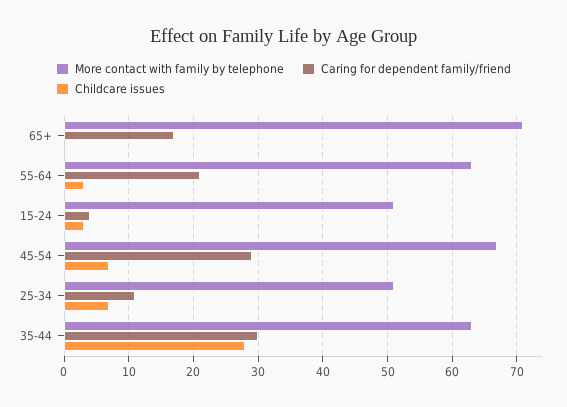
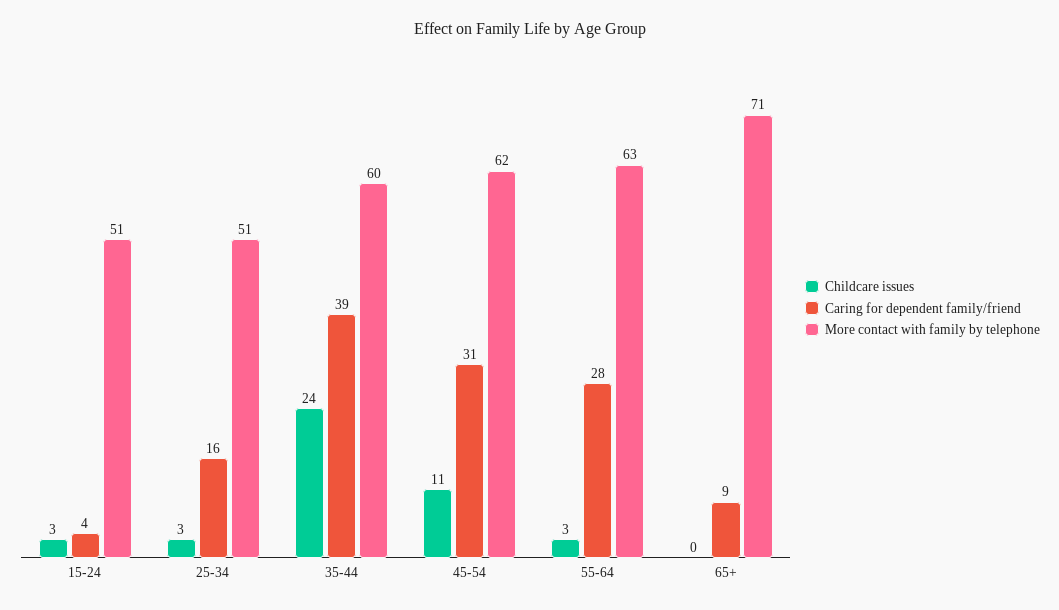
  {
    "More contact with family by telephone": {
      "65+": 71,
      "55-64": 63,
      "15-24": 51,
-     "45-54": 67,
+     "45-54": 62,
      "25-34": 51,
-     "35-44": 63
+     "35-44": 60
    },
    "Caring for dependent family/friend": {
-     "65+": 17,
+     "65+": 9,
-     "55-64": 21,
+     "55-64": 28,
      "15-24": 4,
-     "45-54": 29,
+     "45-54": 31,
-     "25-34": 11,
+     "25-34": 16,
-     "35-44": 30
+     "35-44": 39
    },
    "Childcare issues": {
      "65+": 0,
      "55-64": 3,
      "15-24": 3,
-     "45-54": 7,
+     "45-54": 11,
-     "25-34": 7,
+     "25-34": 3,
-     "35-44": 28
+     "35-44": 24
    }
  }

